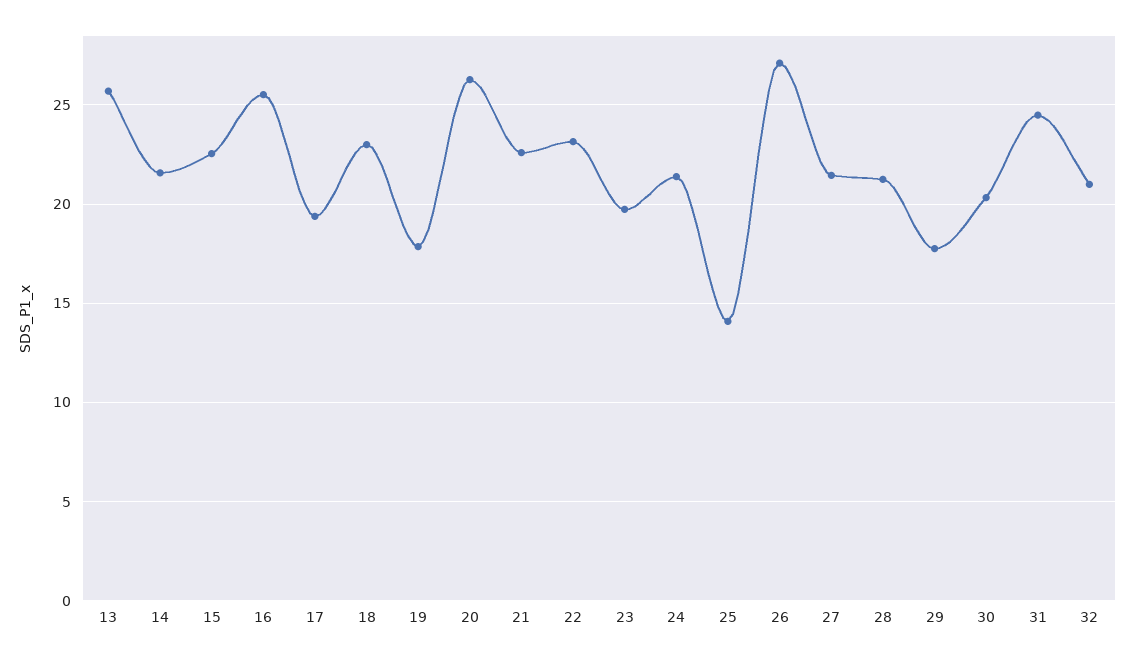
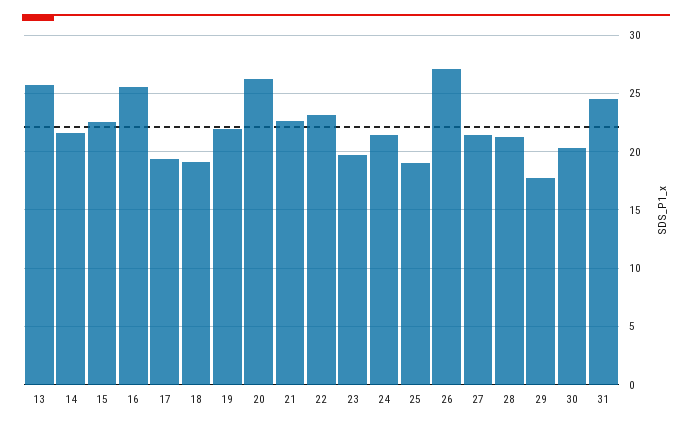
  {
    "13": 25.5,
    "14": 21.5,
    "15": 22.5,
    "16": 25.5,
    "17": 19.5,
-   "18": 23,
+   "18": 19,
-   "19": 18,
+   "19": 22,
    "20": 26.5,
    "21": 22.5,
    "22": 23,
    "23": 19.5,
    "24": 21.5,
-   "25": 14,
+   "25": 19,
    "26": 27,
    "27": 21.5,
    "28": 21.5,
    "29": 18,
    "30": 20.5,
-   "31": 24.5,
+   "31": 24.5
-   "32": 21
  }

